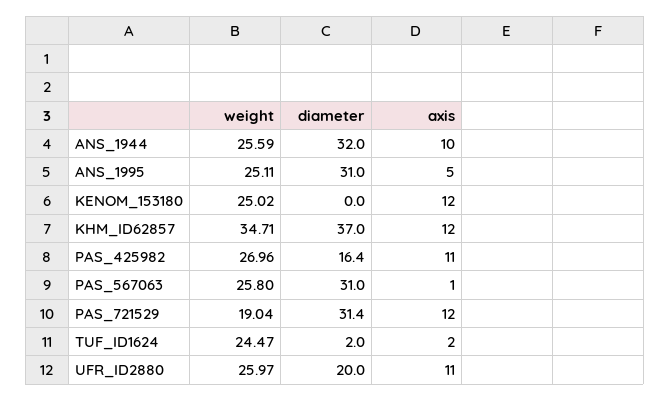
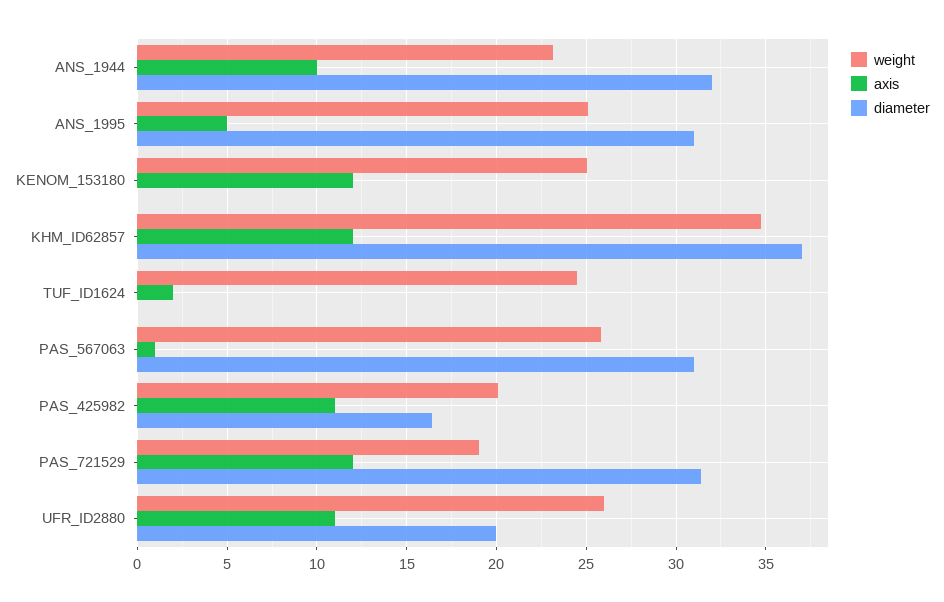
  {
    "weight": {
-     "ANS_1944": 25.59,
+     "ANS_1944": 23,
      "ANS_1995": 25.11,
      "KENOM_153180": 25.02,
      "KHM_ID62857": 34.71,
-     "PAS_425982": 26.96,
+     "PAS_425982": 20,
      "PAS_567063": 25.8,
      "PAS_721529": 19.04,
      "TUF_ID1624": 24.47,
      "UFR_ID2880": 25.97
    },
    "diameter": {
      "ANS_1944": 32,
      "ANS_1995": 31,
      "KENOM_153180": 0,
      "KHM_ID62857": 37,
      "PAS_425982": 16.4,
      "PAS_567063": 31,
      "PAS_721529": 31.4,
-     "TUF_ID1624": 2,
+     "TUF_ID1624": 0,
      "UFR_ID2880": 20
    },
    "axis": {
      "ANS_1944": 10,
      "ANS_1995": 5,
      "KENOM_153180": 12,
      "KHM_ID62857": 12,
      "PAS_425982": 11,
      "PAS_567063": 1,
      "PAS_721529": 12,
      "TUF_ID1624": 2,
      "UFR_ID2880": 11
    }
  }

